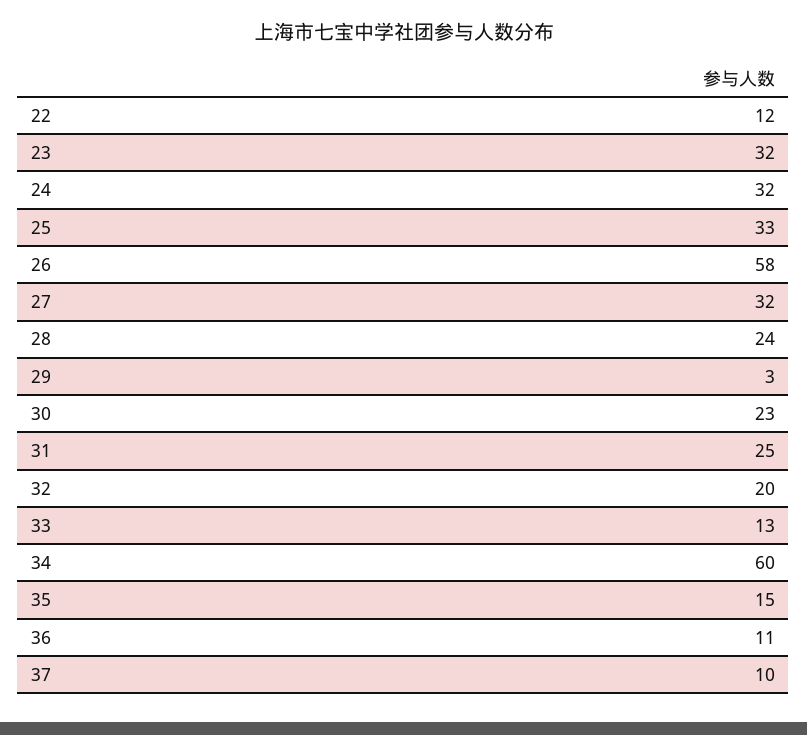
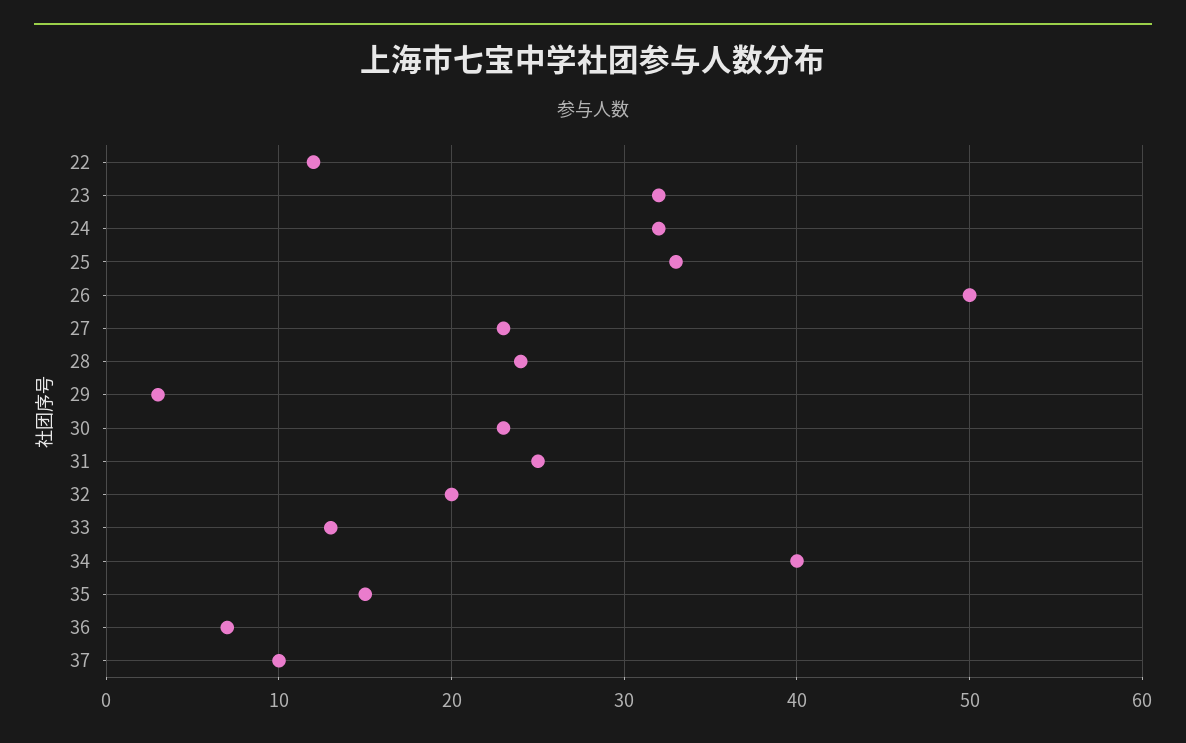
  {
    "22": 12,
    "23": 32,
    "24": 32,
    "25": 33,
-   "26": 58,
+   "26": 50,
-   "27": 32,
+   "27": 23,
    "28": 24,
    "29": 3,
    "30": 23,
    "31": 25,
    "32": 20,
    "33": 13,
-   "34": 60,
+   "34": 40,
    "35": 15,
-   "36": 11,
+   "36": 7,
    "37": 10
  }

